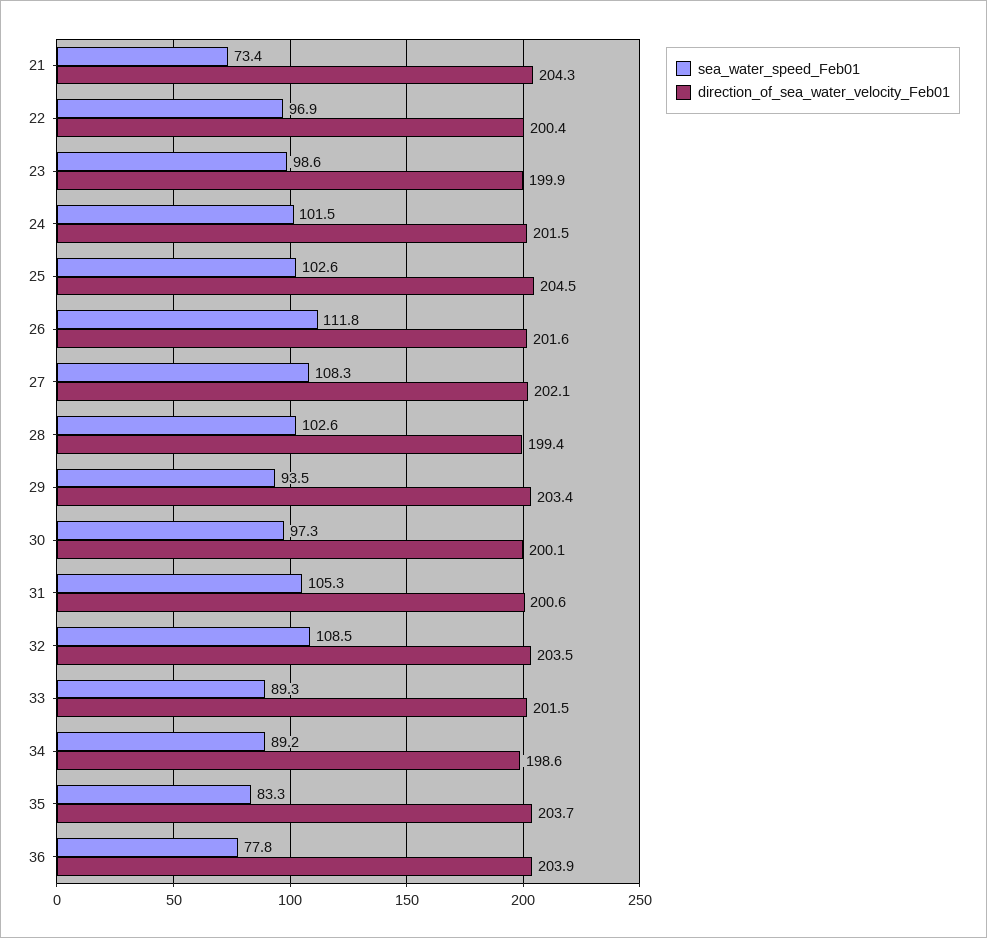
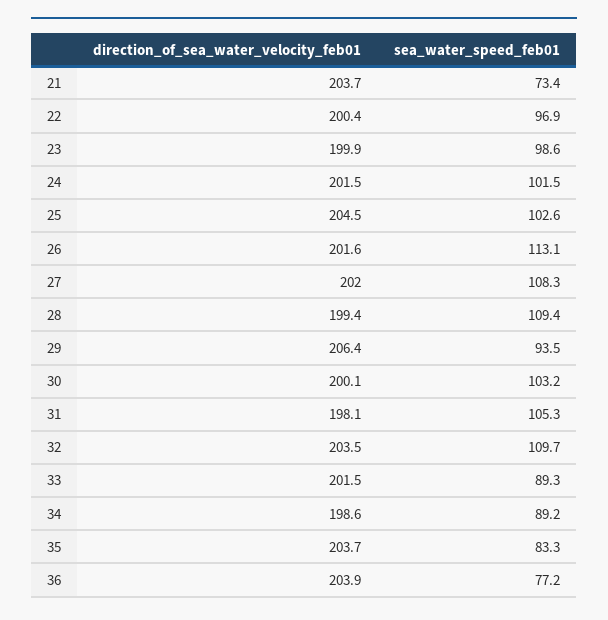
  {
    "sea_water_speed_Feb01": {
      "21": 73.4,
      "22": 96.9,
      "23": 98.6,
      "24": 101.5,
      "25": 102.6,
-     "26": 111.8,
+     "26": 113.1,
      "27": 108.3,
-     "28": 102.6,
+     "28": 109.4,
      "29": 93.5,
-     "30": 97.3,
+     "30": 103.2,
      "31": 105.3,
-     "32": 108.5,
+     "32": 109.7,
      "33": 89.3,
      "34": 89.2,
      "35": 83.3,
-     "36": 77.8
+     "36": 77.2
    },
    "direction_of_sea_water_velocity_Feb01": {
-     "21": 204.3,
+     "21": 203.7,
      "22": 200.4,
      "23": 199.9,
      "24": 201.5,
      "25": 204.5,
      "26": 201.6,
-     "27": 202.1,
+     "27": 202,
      "28": 199.4,
-     "29": 203.4,
+     "29": 206.4,
      "30": 200.1,
-     "31": 200.6,
+     "31": 198.1,
      "32": 203.5,
      "33": 201.5,
      "34": 198.6,
      "35": 203.7,
      "36": 203.9
    }
  }

